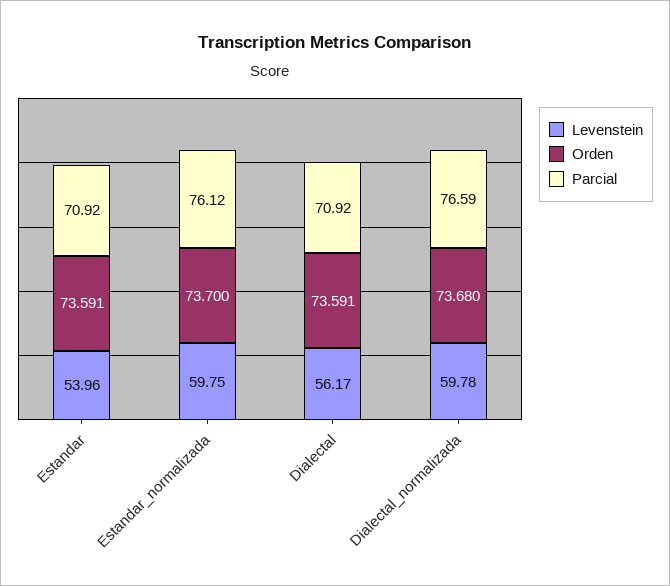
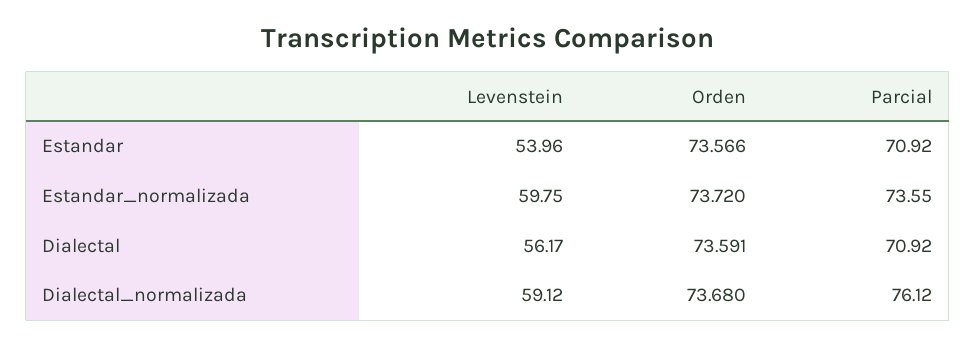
  {
    "Levenstein": {
      "Estandar": 53.96,
      "Estandar_normalizada": 59.75,
      "Dialectal": 56.17,
-     "Dialectal_normalizada": 59.78
+     "Dialectal_normalizada": 59.12
    },
    "Orden": {
-     "Estandar": 73.591,
+     "Estandar": 73.566,
-     "Estandar_normalizada": 73.7,
+     "Estandar_normalizada": 73.72,
      "Dialectal": 73.591,
      "Dialectal_normalizada": 73.68
    },
    "Parcial": {
      "Estandar": 70.92,
-     "Estandar_normalizada": 76.12,
+     "Estandar_normalizada": 73.55,
      "Dialectal": 70.92,
-     "Dialectal_normalizada": 76.59
+     "Dialectal_normalizada": 76.12
    }
  }

